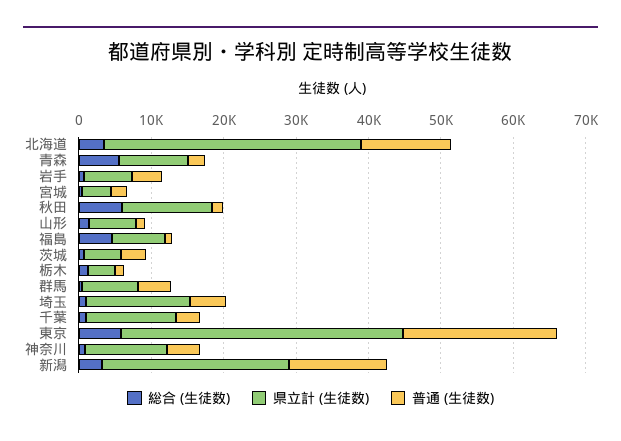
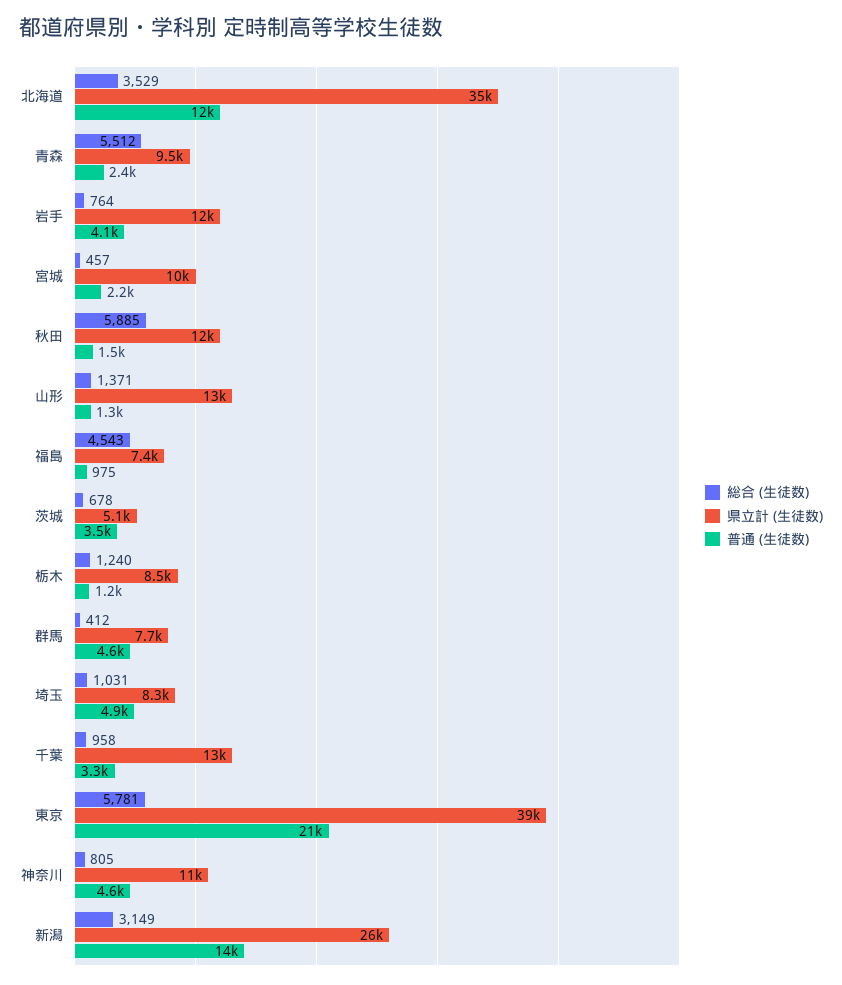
  {
    "総合 (生徒数)": {
      "北海道": 3529,
      "青森": 5512,
      "岩手": 764,
      "宮城": 457,
      "秋田": 5885,
      "山形": 1371,
      "福島": 4543,
      "茨城": 678,
      "栃木": 1240,
      "群馬": 412,
      "埼玉": 1031,
      "千葉": 958,
      "東京": 5781,
      "神奈川": 805,
      "新潟": 3149
    },
    "県立計 (生徒数)": {
      "北海道": 35000,
      "青森": 9500,
-     "岩手": 6000,
+     "岩手": 12000,
-     "宮城": 4000,
+     "宮城": 10000,
      "秋田": 12000,
-     "山形": 6000,
+     "山形": 13000,
      "福島": 7400,
      "茨城": 5100,
-     "栃木": 4000,
+     "栃木": 8500,
      "群馬": 7700,
-     "埼玉": 14000,
+     "埼玉": 8300,
      "千葉": 13000,
      "東京": 39000,
      "神奈川": 11000,
      "新潟": 26000
    },
    "普通 (生徒数)": {
      "北海道": 12000,
      "青森": 2400,
      "岩手": 4100,
      "宮城": 2200,
      "秋田": 1500,
      "山形": 1300,
      "福島": 975,
      "茨城": 3500,
      "栃木": 1200,
      "群馬": 4600,
      "埼玉": 4900,
      "千葉": 3300,
      "東京": 21000,
      "神奈川": 4600,
      "新潟": 14000
    }
  }

